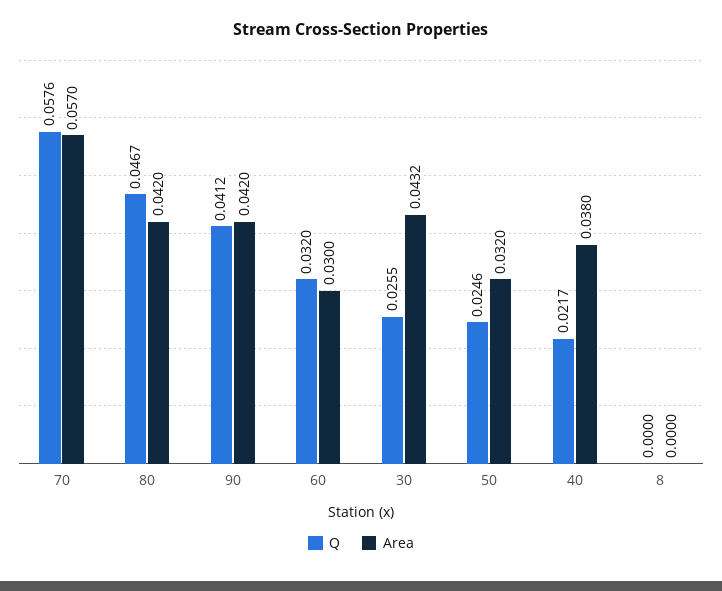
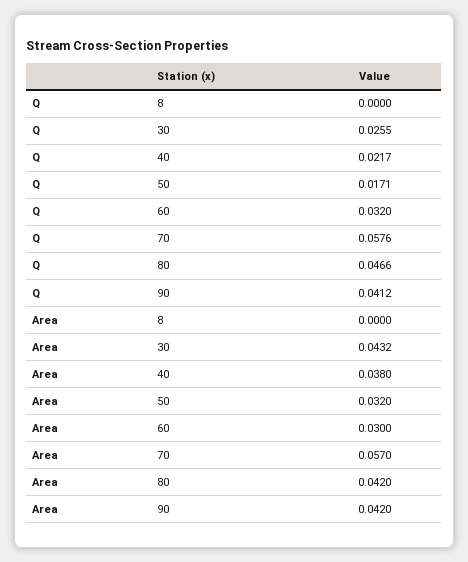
  {
    "Q": {
      "70": 0.0576,
-     "80": 0.0467,
+     "80": 0.0466,
      "90": 0.0412,
      "60": 0.032,
      "30": 0.0255,
-     "50": 0.0246,
+     "50": 0.0171,
      "40": 0.0217,
      "8": 0
    },
    "Area": {
      "70": 0.057,
      "80": 0.042,
      "90": 0.042,
      "60": 0.03,
      "30": 0.0432,
      "50": 0.032,
      "40": 0.038,
      "8": 0
    }
  }

